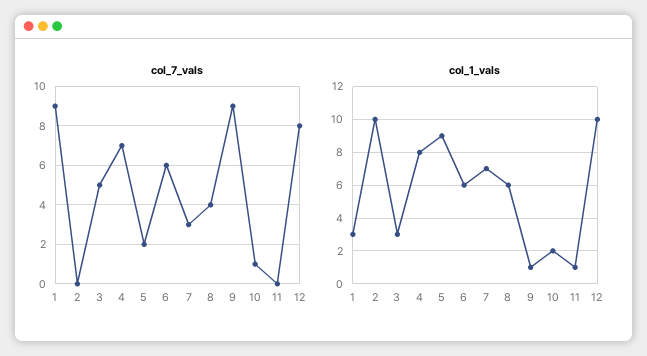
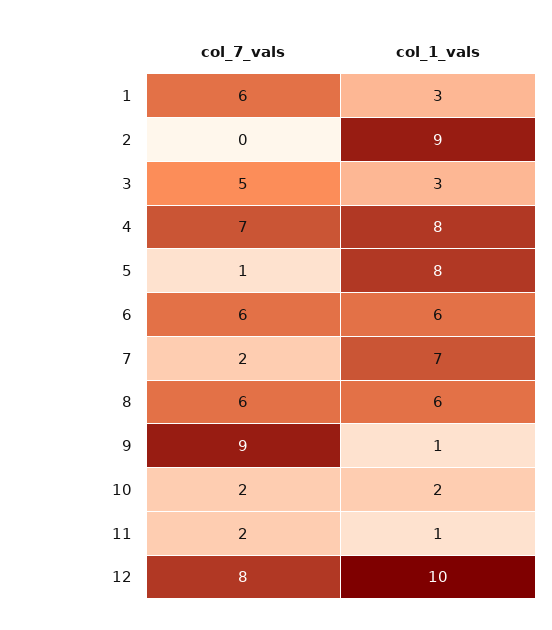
  {
    "col_7_vals": {
-     "1": 9,
+     "1": 6,
      "2": 0,
      "3": 5,
      "4": 7,
-     "5": 2,
+     "5": 1,
      "6": 6,
-     "7": 3,
+     "7": 2,
-     "8": 4,
+     "8": 6,
      "9": 9,
-     "10": 1,
+     "10": 2,
-     "11": 0,
+     "11": 2,
      "12": 8
    },
    "col_1_vals": {
      "1": 3,
-     "2": 10,
+     "2": 9,
      "3": 3,
      "4": 8,
-     "5": 9,
+     "5": 8,
      "6": 6,
      "7": 7,
      "8": 6,
      "9": 1,
      "10": 2,
      "11": 1,
      "12": 10
    }
  }

